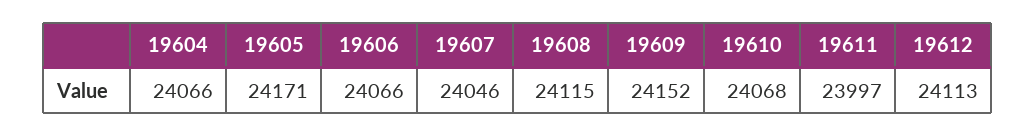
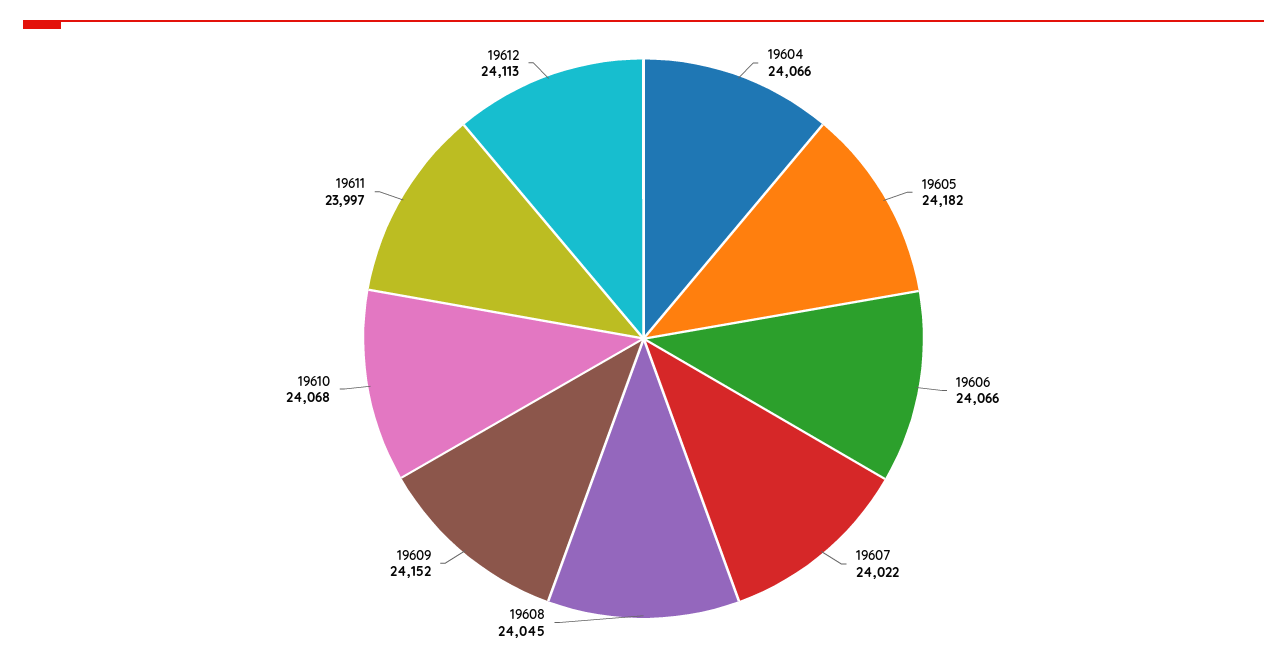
  {
    "19604": 24066,
-   "19605": 24171,
+   "19605": 24182,
    "19606": 24066,
-   "19607": 24046,
+   "19607": 24022,
-   "19608": 24115,
+   "19608": 24045,
    "19609": 24152,
    "19610": 24068,
    "19611": 23997,
    "19612": 24113
  }

